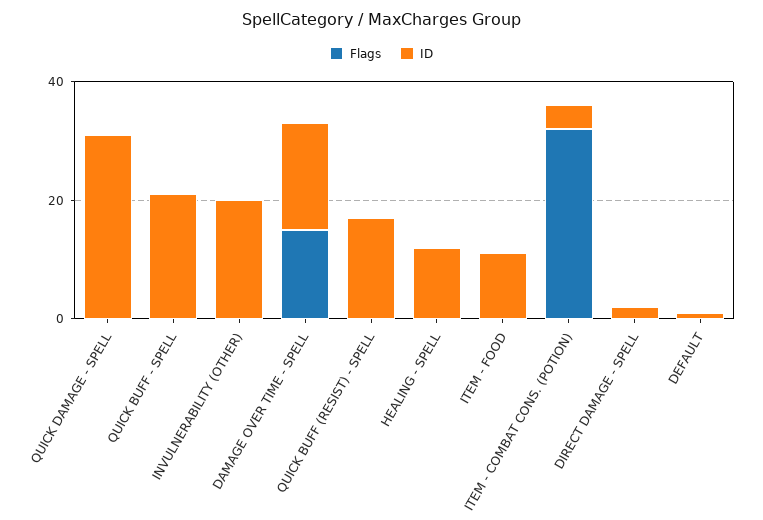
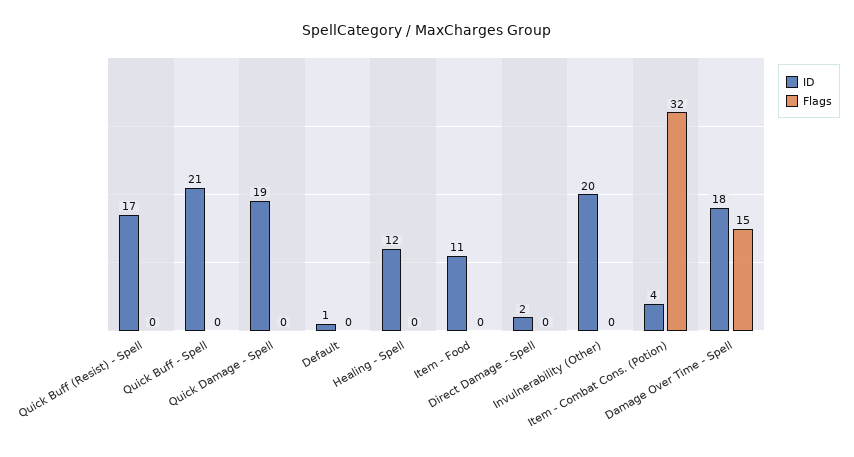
  {
    "Flags": {
      "QUICK DAMAGE - SPELL": 0,
      "QUICK BUFF - SPELL": 0,
      "INVULNERABILITY (OTHER)": 0,
      "DAMAGE OVER TIME - SPELL": 15,
      "QUICK BUFF (RESIST) - SPELL": 0,
      "HEALING - SPELL": 0,
      "ITEM - FOOD": 0,
      "ITEM - COMBAT CONS. (POTION)": 32,
      "DIRECT DAMAGE - SPELL": 0,
      "DEFAULT": 0
    },
    "ID": {
-     "QUICK DAMAGE - SPELL": 30,
+     "QUICK DAMAGE - SPELL": 19,
      "QUICK BUFF - SPELL": 21,
      "INVULNERABILITY (OTHER)": 20,
      "DAMAGE OVER TIME - SPELL": 18,
      "QUICK BUFF (RESIST) - SPELL": 17,
      "HEALING - SPELL": 12,
      "ITEM - FOOD": 11,
      "ITEM - COMBAT CONS. (POTION)": 4,
      "DIRECT DAMAGE - SPELL": 2,
      "DEFAULT": 1
    }
  }

